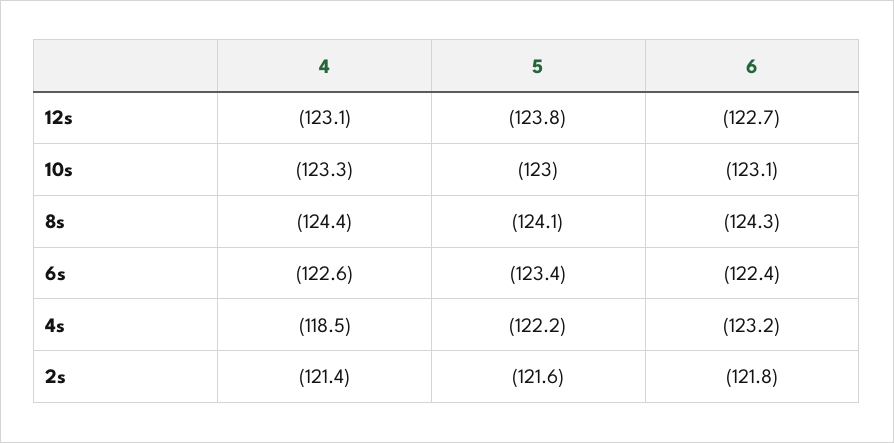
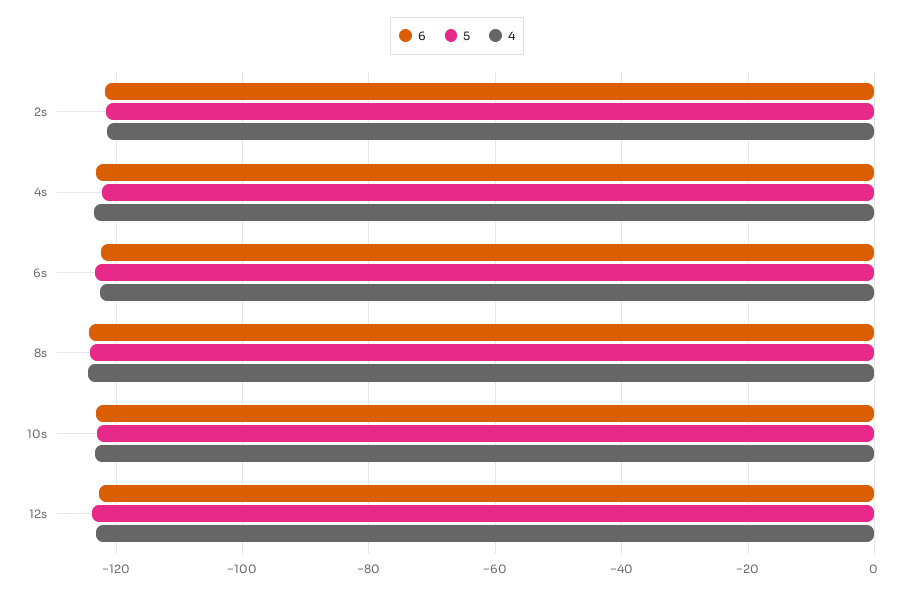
  {
    "4": {
      "12s": -123.1,
      "10s": -123.3,
      "8s": -124.4,
      "6s": -122.6,
-     "4s": -118.5,
+     "4s": -124,
      "2s": -121.4
    },
    "5": {
      "12s": -123.8,
      "10s": -123,
      "8s": -124.1,
      "6s": -123.4,
      "4s": -122.2,
      "2s": -121.6
    },
    "6": {
      "12s": -122.7,
      "10s": -123.1,
      "8s": -124.3,
      "6s": -122.4,
      "4s": -123.2,
      "2s": -121.8
    }
  }

